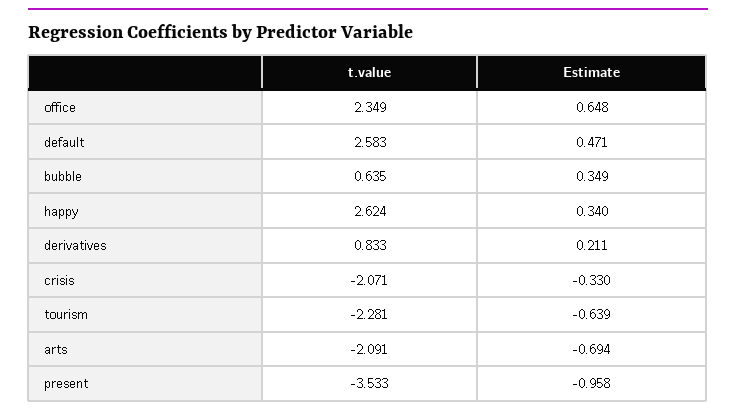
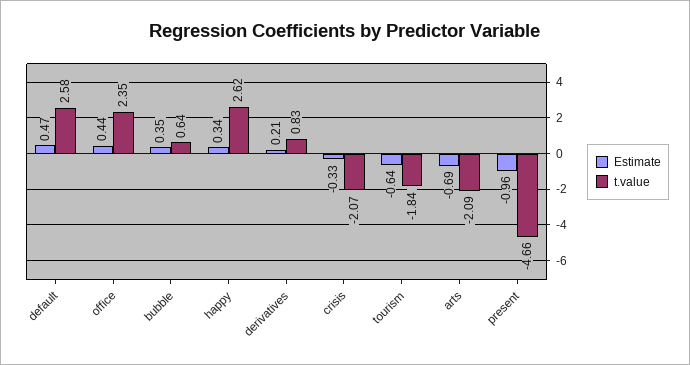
  {
    "t.value": {
      "office": 2.349,
      "default": 2.583,
      "bubble": 0.635,
      "happy": 2.624,
      "derivatives": 0.833,
      "crisis": -2.071,
-     "tourism": -2.281,
+     "tourism": -1.84,
      "arts": -2.091,
-     "present": -3.533
+     "present": -4.66
    },
    "Estimate": {
-     "office": 0.648,
+     "office": 0.44,
      "default": 0.471,
      "bubble": 0.349,
      "happy": 0.34,
      "derivatives": 0.211,
      "crisis": -0.33,
      "tourism": -0.639,
      "arts": -0.694,
      "present": -0.958
    }
  }

